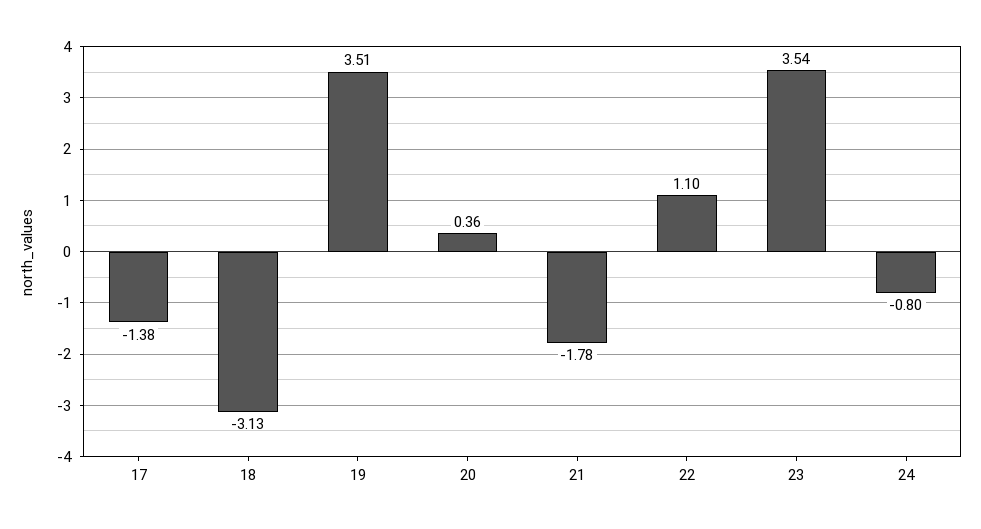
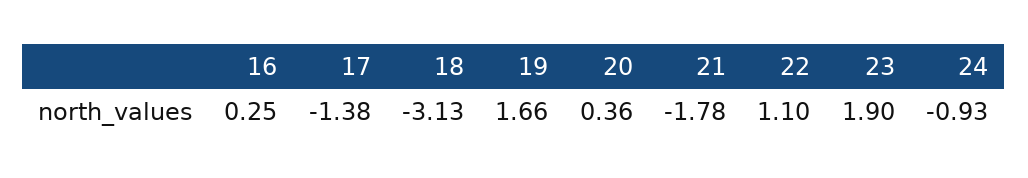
  {
    "17": -1.38,
    "18": -3.13,
-   "19": 3.51,
+   "19": 1.66,
    "20": 0.36,
    "21": -1.78,
    "22": 1.1,
-   "23": 3.54,
+   "23": 1.9,
-   "24": -0.8
+   "24": -0.93,
+   "16": 0.25
  }

